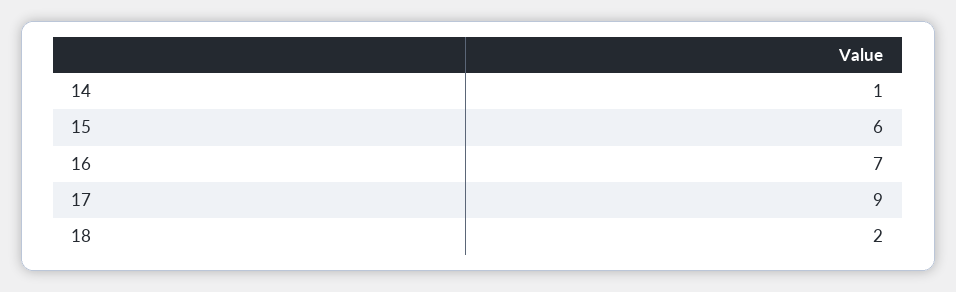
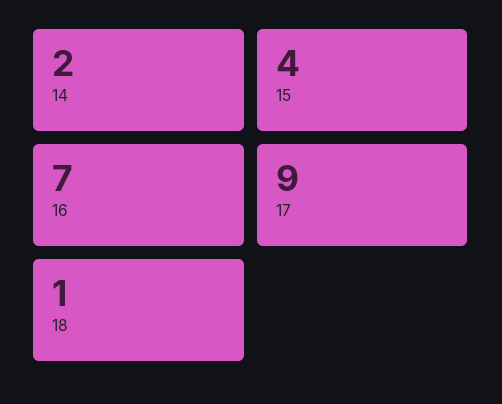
  {
-   "14": 1,
+   "14": 2,
-   "15": 6,
+   "15": 4,
    "16": 7,
    "17": 9,
-   "18": 2
+   "18": 1
  }

